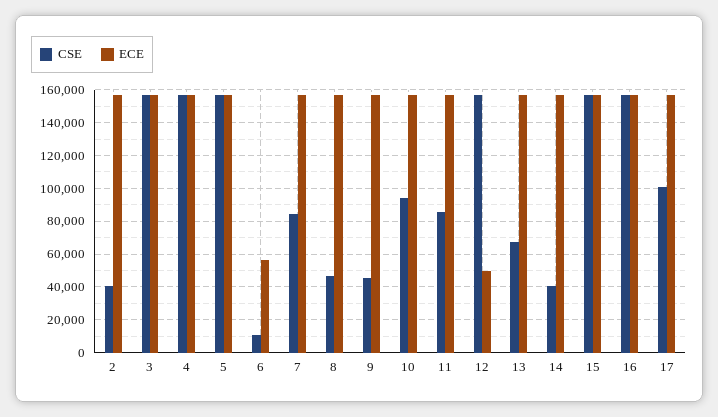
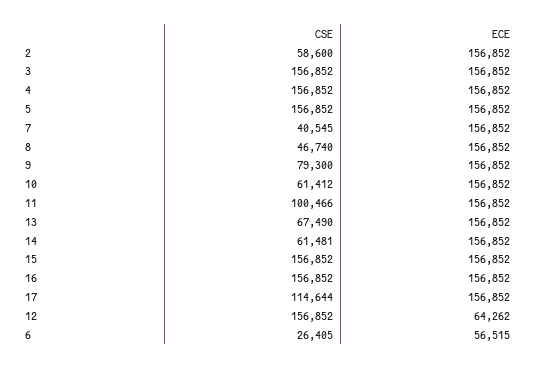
  {
    "CSE": {
-     "2": 40000,
+     "2": 58600,
      "3": 156852,
      "4": 156852,
      "5": 156852,
-     "6": 10000,
+     "6": 26405,
-     "7": 85000,
+     "7": 40545,
      "8": 46740,
-     "9": 45000,
+     "9": 79300,
-     "10": 95000,
+     "10": 61412,
-     "11": 85000,
+     "11": 100466,
      "12": 156852,
      "13": 67490,
-     "14": 40000,
+     "14": 61481,
      "15": 156852,
      "16": 156852,
-     "17": 100000
+     "17": 114644
    },
    "ECE": {
      "2": 156852,
      "3": 156852,
      "4": 156852,
      "5": 156852,
      "6": 56515,
      "7": 156852,
      "8": 156852,
      "9": 156852,
      "10": 156852,
      "11": 156852,
-     "12": 50000,
+     "12": 64262,
      "13": 156852,
      "14": 156852,
      "15": 156852,
      "16": 156852,
      "17": 156852
    }
  }

